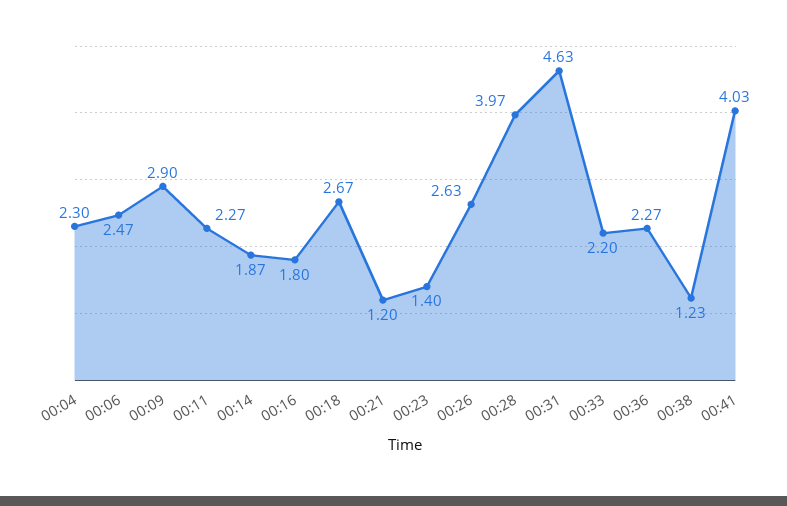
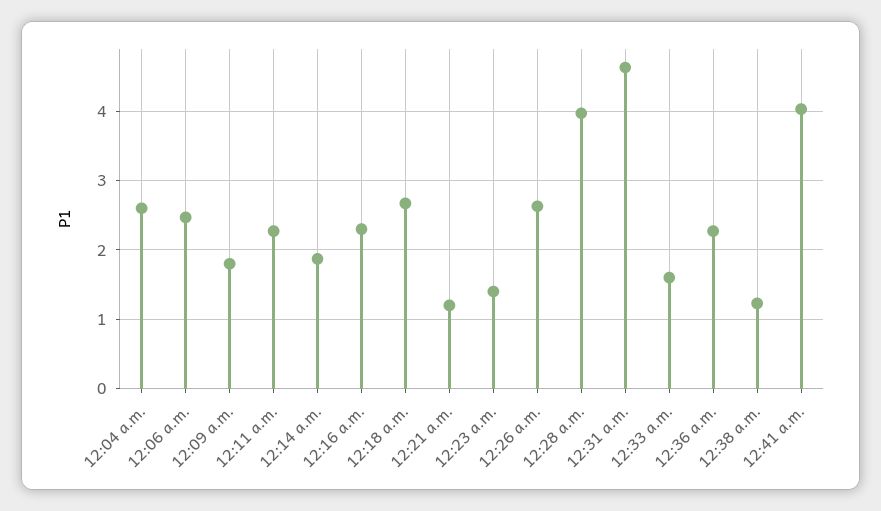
  {
-   "00:04": 2.3,
+   "00:04": 2.6,
    "00:06": 2.47,
-   "00:09": 2.9,
+   "00:09": 1.8,
    "00:11": 2.27,
    "00:14": 1.87,
-   "00:16": 1.8,
+   "00:16": 2.3,
    "00:18": 2.67,
    "00:21": 1.2,
    "00:23": 1.4,
    "00:26": 2.63,
    "00:28": 3.97,
    "00:31": 4.63,
-   "00:33": 2.2,
+   "00:33": 1.6,
    "00:36": 2.27,
    "00:38": 1.23,
    "00:41": 4.03
  }

